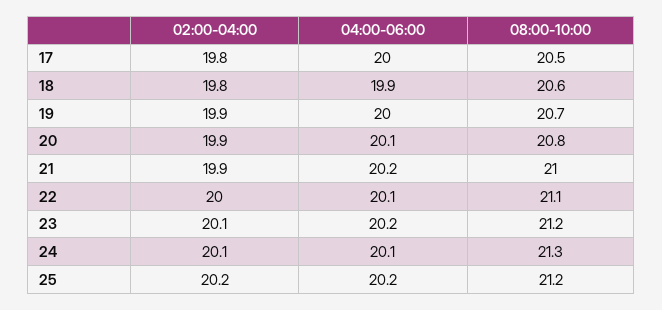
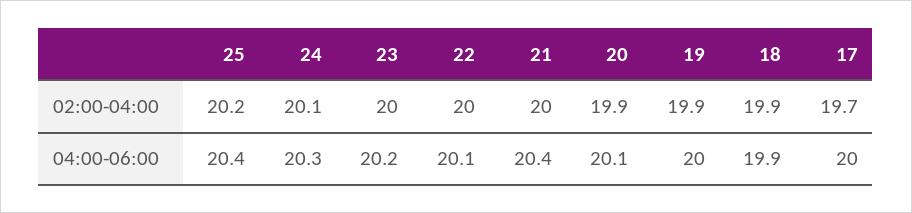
  {
    "02:00-04:00": {
-     "17": 19.8,
+     "17": 19.7,
-     "18": 19.8,
+     "18": 19.9,
      "19": 19.9,
      "20": 19.9,
-     "21": 19.9,
+     "21": 20,
      "22": 20,
-     "23": 20.1,
+     "23": 20,
      "24": 20.1,
      "25": 20.2
    },
    "04:00-06:00": {
      "17": 20,
      "18": 19.9,
      "19": 20,
      "20": 20.1,
-     "21": 20.2,
+     "21": 20.4,
      "22": 20.1,
      "23": 20.2,
-     "24": 20.1,
+     "24": 20.3,
-     "25": 20.2
+     "25": 20.4
-   },
+   }
-   "08:00-10:00": {
-     "17": 20.5,
-     "18": 20.6,
-     "19": 20.7,
-     "20": 20.8,
-     "21": 21,
-     "22": 21.1,
-     "23": 21.2,
-     "24": 21.3,
-     "25": 21.2
-   }
  }

